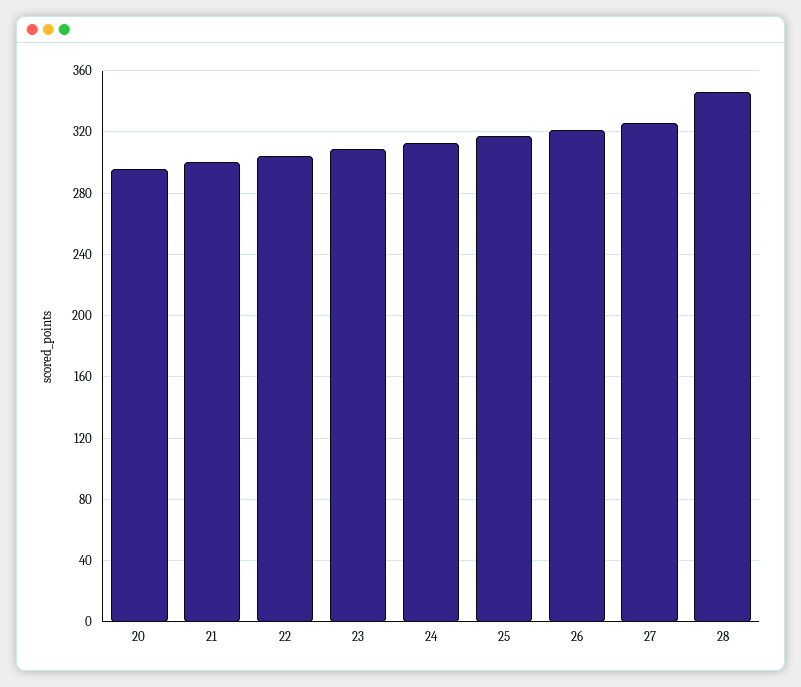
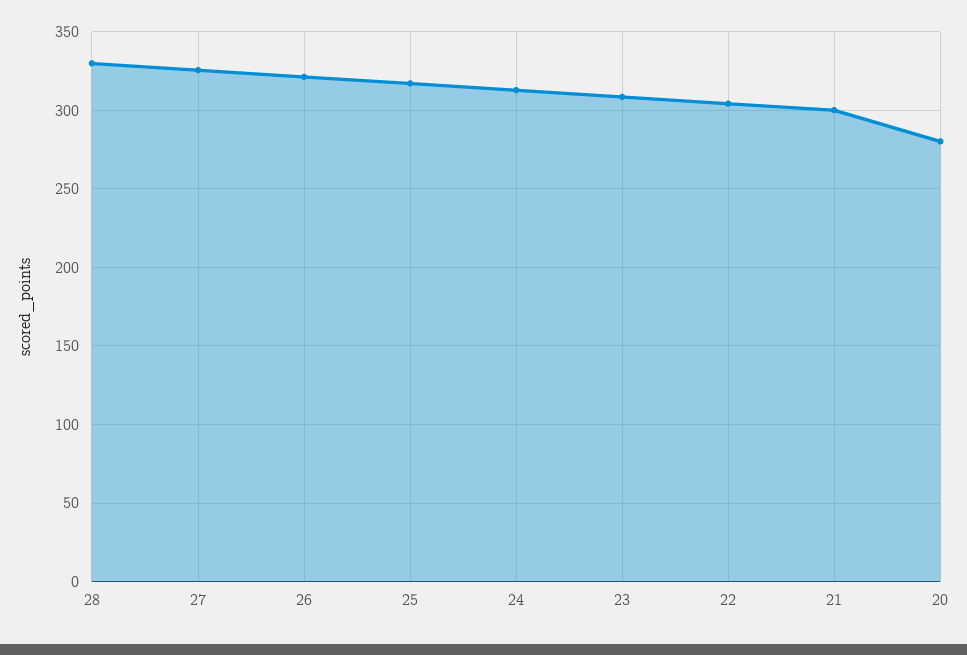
  {
-   "20": 295,
+   "20": 280,
    "21": 300,
    "22": 305,
    "23": 310,
    "24": 315,
    "25": 315,
    "26": 320,
    "27": 325,
-   "28": 345
+   "28": 330
  }

